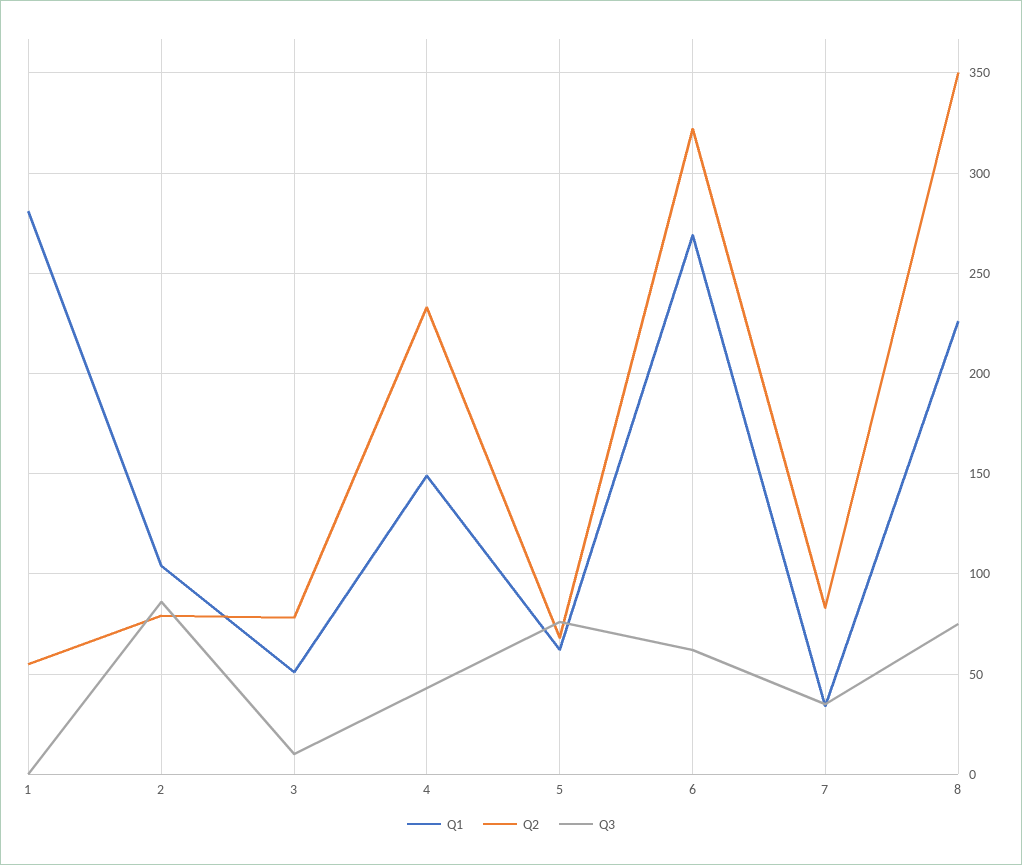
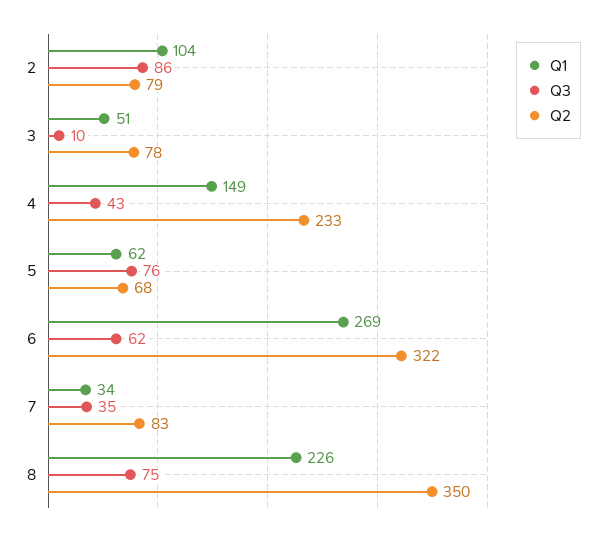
  {
    "Q1": {
-     "1": 280,
      "2": 104,
      "3": 51,
      "4": 149,
      "5": 62,
      "6": 269,
      "7": 34,
      "8": 226
    },
    "Q2": {
-     "1": 55,
      "2": 79,
      "3": 78,
      "4": 233,
      "5": 68,
      "6": 322,
      "7": 83,
      "8": 350
    },
    "Q3": {
-     "1": 0,
      "2": 86,
      "3": 10,
      "4": 43,
      "5": 76,
      "6": 62,
      "7": 35,
      "8": 75
    }
  }

